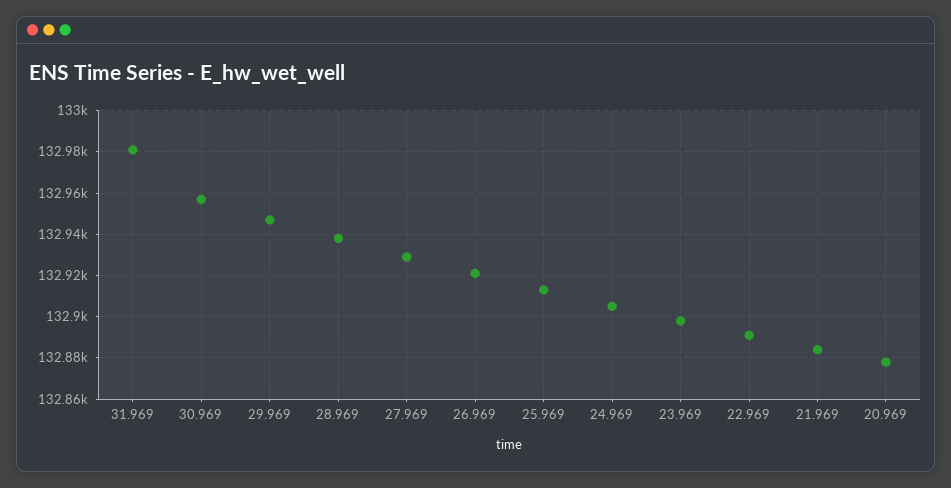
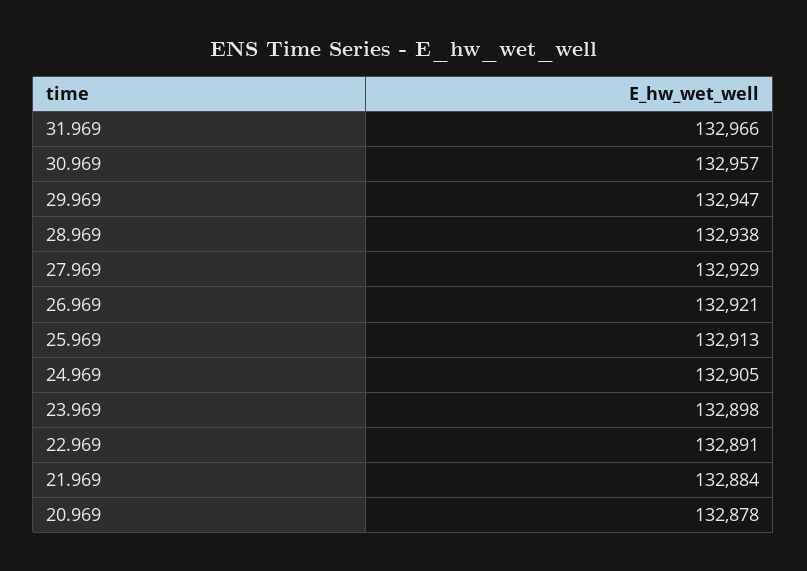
  {
-   "31.969": 132980,
+   "31.969": 132966,
    "30.969": 132957,
    "29.969": 132947,
    "28.969": 132938,
    "27.969": 132929,
    "26.969": 132921,
    "25.969": 132913,
    "24.969": 132905,
    "23.969": 132898,
    "22.969": 132891,
    "21.969": 132884,
    "20.969": 132878
  }

